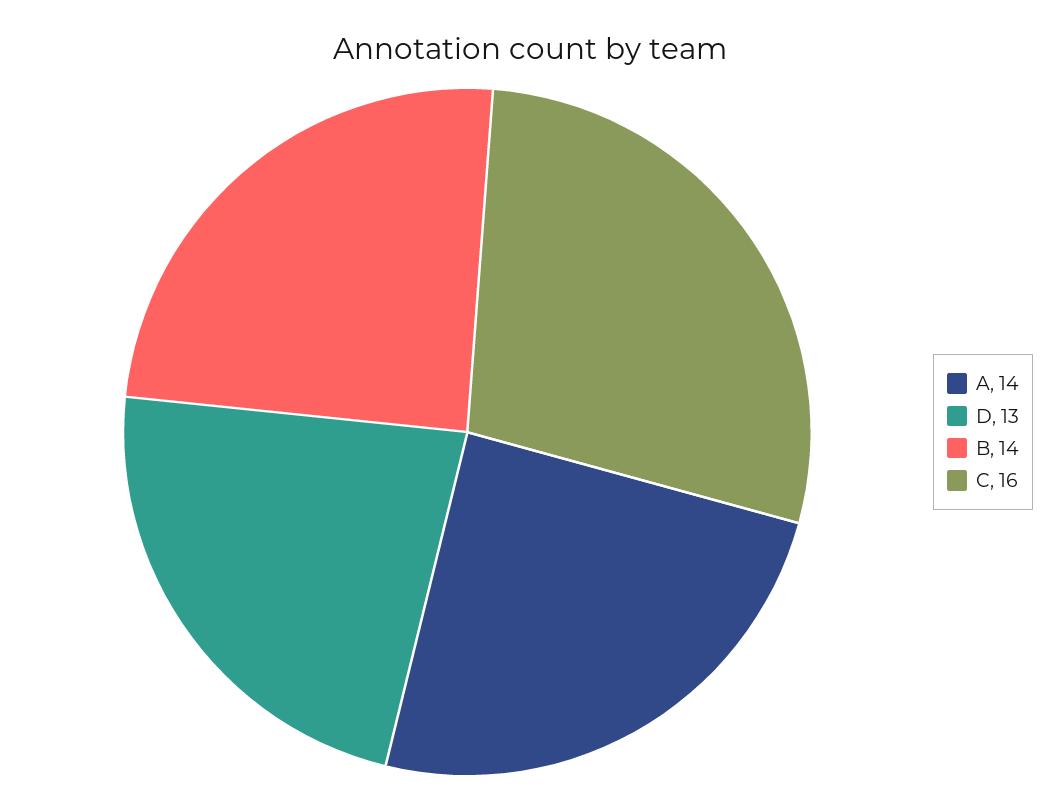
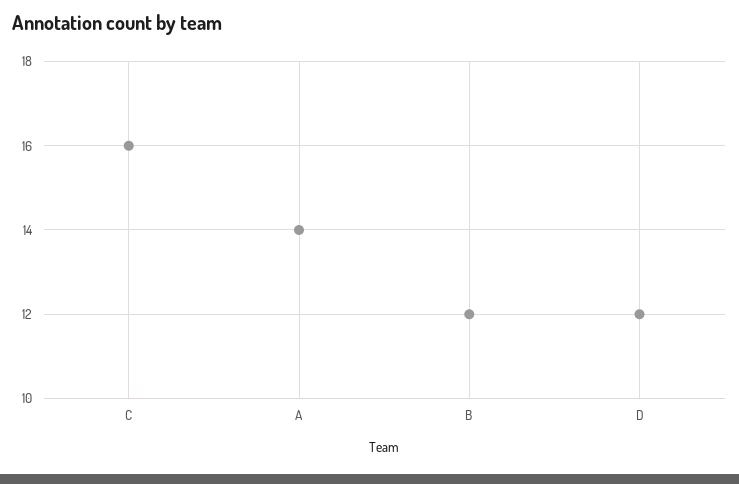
  {
    "A": 14,
-   "D": 13,
+   "D": 12,
-   "B": 14,
+   "B": 12,
    "C": 16
  }

